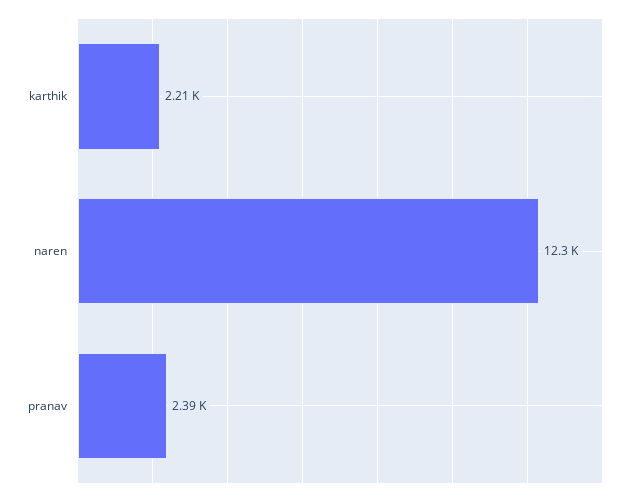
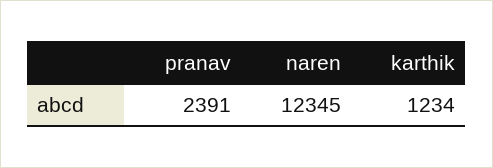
  {
-   "karthik": 2210,
+   "karthik": 1234,
    "naren": 12345,
    "pranav": 2391
  }

